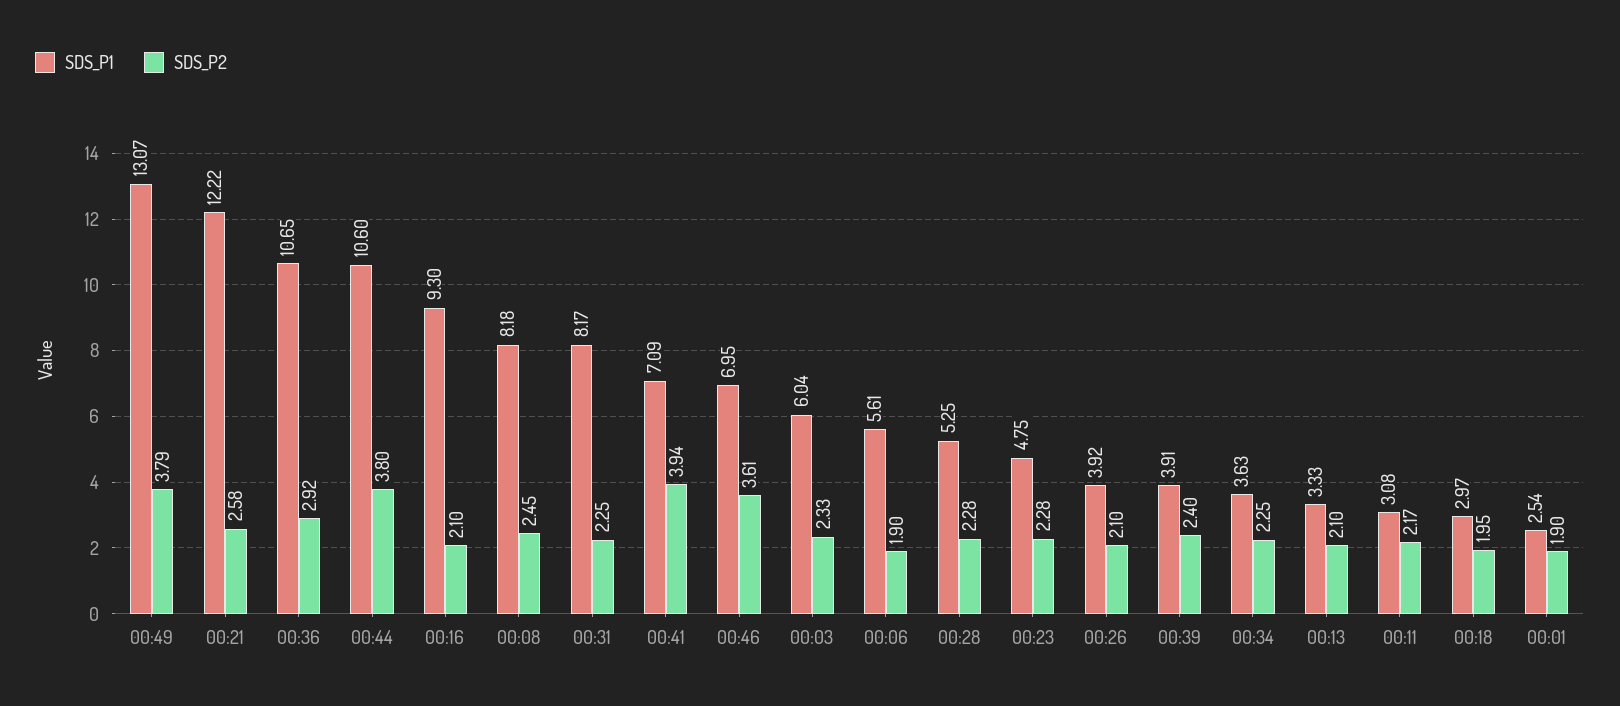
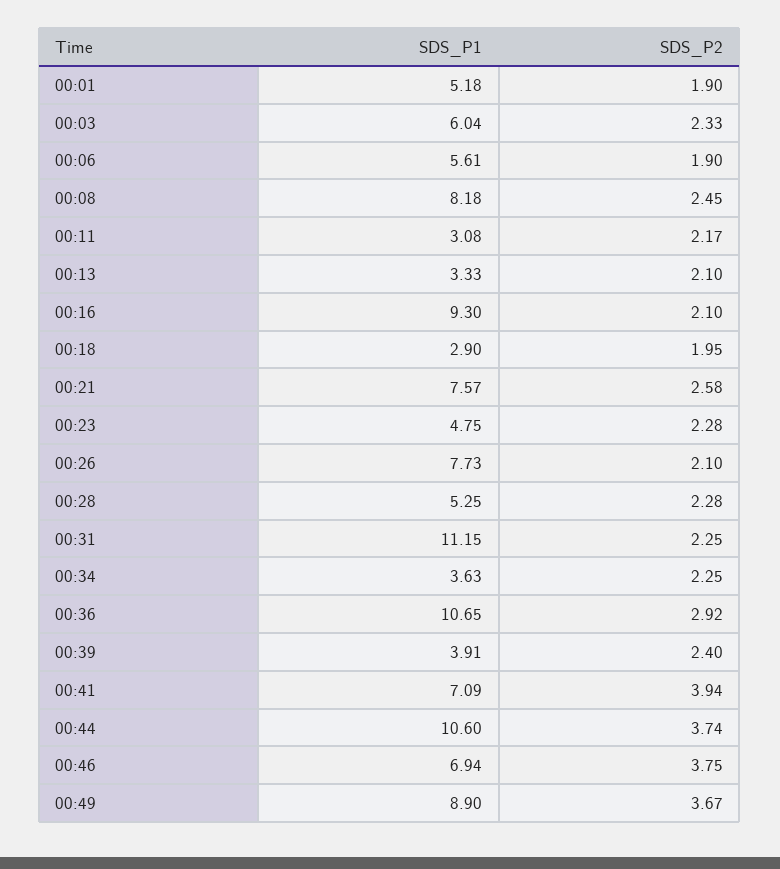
  {
    "SDS_P1": {
-     "00:49": 13.07,
+     "00:49": 8.9,
-     "00:21": 12.22,
+     "00:21": 7.57,
      "00:36": 10.65,
      "00:44": 10.6,
      "00:16": 9.3,
      "00:08": 8.18,
-     "00:31": 8.17,
+     "00:31": 11.15,
      "00:41": 7.09,
-     "00:46": 6.95,
+     "00:46": 6.94,
      "00:03": 6.04,
      "00:06": 5.61,
      "00:28": 5.25,
      "00:23": 4.75,
-     "00:26": 3.92,
+     "00:26": 7.73,
      "00:39": 3.91,
      "00:34": 3.63,
      "00:13": 3.33,
      "00:11": 3.08,
-     "00:18": 2.97,
+     "00:18": 2.9,
-     "00:01": 2.54
+     "00:01": 5.18
    },
    "SDS_P2": {
-     "00:49": 3.79,
+     "00:49": 3.67,
      "00:21": 2.58,
      "00:36": 2.92,
-     "00:44": 3.8,
+     "00:44": 3.74,
      "00:16": 2.1,
      "00:08": 2.45,
      "00:31": 2.25,
      "00:41": 3.94,
-     "00:46": 3.61,
+     "00:46": 3.75,
      "00:03": 2.33,
      "00:06": 1.9,
      "00:28": 2.28,
      "00:23": 2.28,
      "00:26": 2.1,
      "00:39": 2.4,
      "00:34": 2.25,
      "00:13": 2.1,
      "00:11": 2.17,
      "00:18": 1.95,
      "00:01": 1.9
    }
  }

